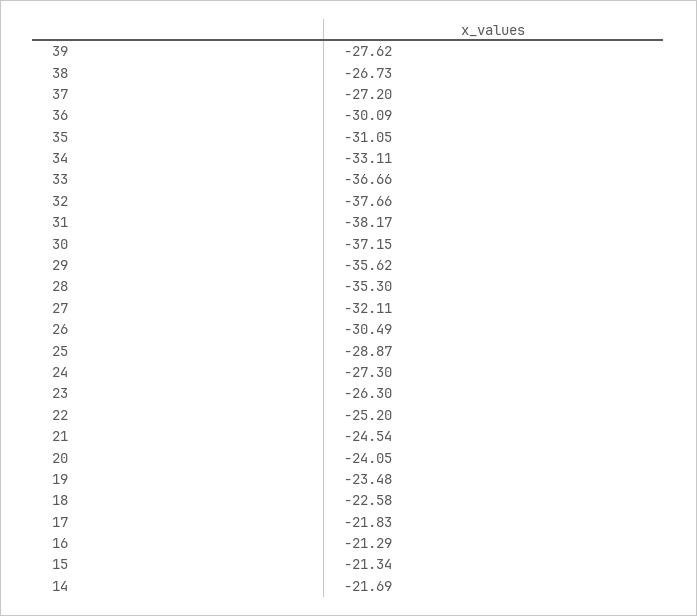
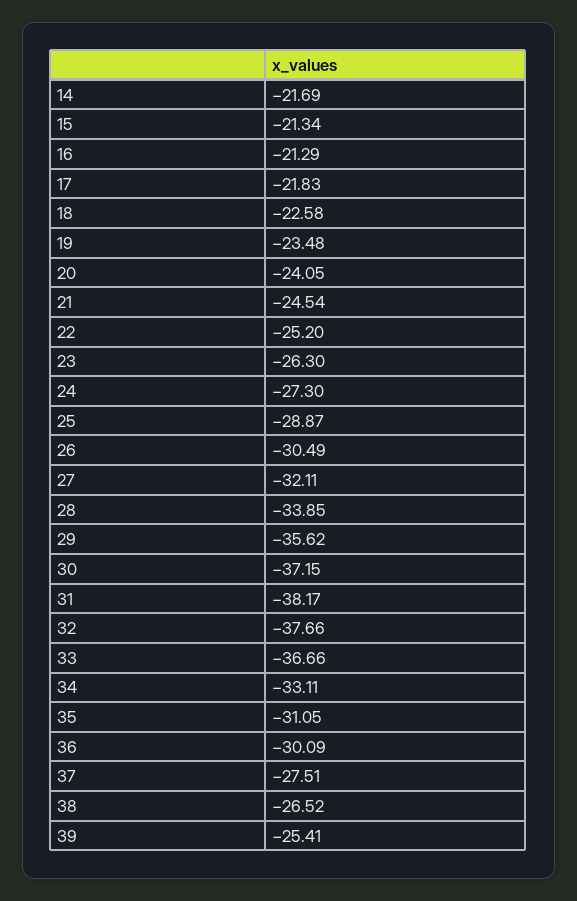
  {
-   "39": -27.62,
+   "39": -25.41,
-   "38": -26.73,
+   "38": -26.52,
-   "37": -27.2,
+   "37": -27.51,
    "36": -30.09,
    "35": -31.05,
    "34": -33.11,
    "33": -36.66,
    "32": -37.66,
    "31": -38.17,
    "30": -37.15,
    "29": -35.62,
-   "28": -35.3,
+   "28": -33.85,
    "27": -32.11,
    "26": -30.49,
    "25": -28.87,
    "24": -27.3,
    "23": -26.3,
    "22": -25.2,
    "21": -24.54,
    "20": -24.05,
    "19": -23.48,
    "18": -22.58,
    "17": -21.83,
    "16": -21.29,
    "15": -21.34,
    "14": -21.69
  }

